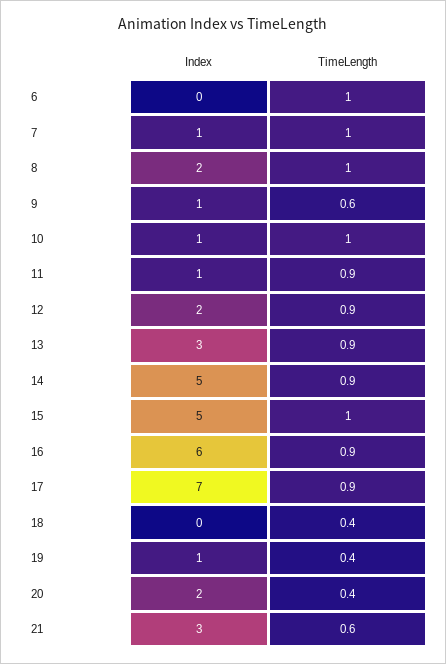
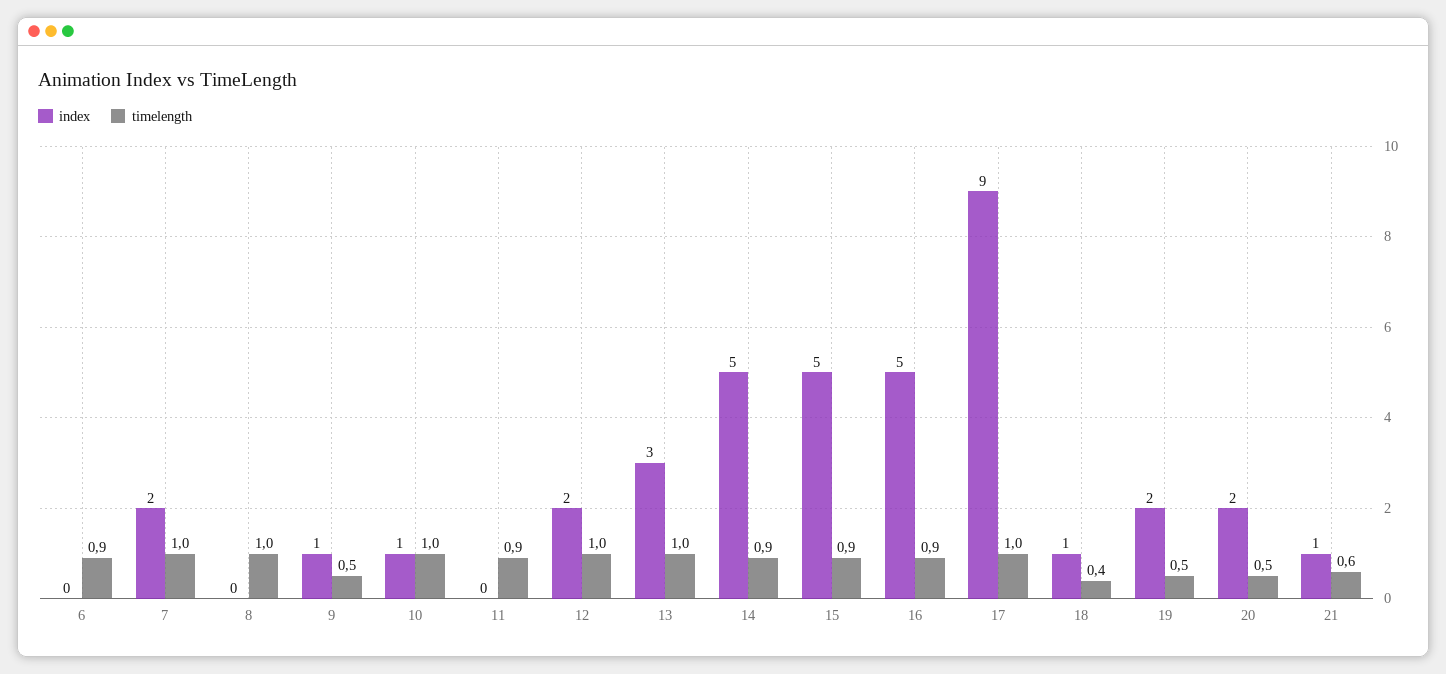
  {
    "Index": {
      "6": 0,
-     "7": 1,
+     "7": 2,
-     "8": 2,
+     "8": 0,
      "9": 1,
      "10": 1,
-     "11": 1,
+     "11": 0,
      "12": 2,
      "13": 3,
      "14": 5,
      "15": 5,
-     "16": 6,
+     "16": 5,
-     "17": 7,
+     "17": 9,
-     "18": 0,
+     "18": 1,
-     "19": 1,
+     "19": 2,
      "20": 2,
-     "21": 3
+     "21": 1
    },
    "TimeLength": {
-     "6": 1,
+     "6": 0.9,
      "7": 1,
      "8": 1,
-     "9": 0.6,
+     "9": 0.5,
      "10": 1,
      "11": 0.9,
-     "12": 0.9,
+     "12": 1,
-     "13": 0.9,
+     "13": 1,
      "14": 0.9,
-     "15": 1,
+     "15": 0.9,
      "16": 0.9,
-     "17": 0.9,
+     "17": 1,
      "18": 0.4,
-     "19": 0.4,
+     "19": 0.5,
-     "20": 0.4,
+     "20": 0.5,
      "21": 0.6
    }
  }

